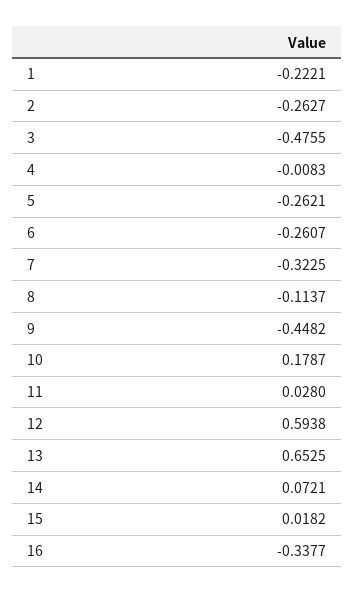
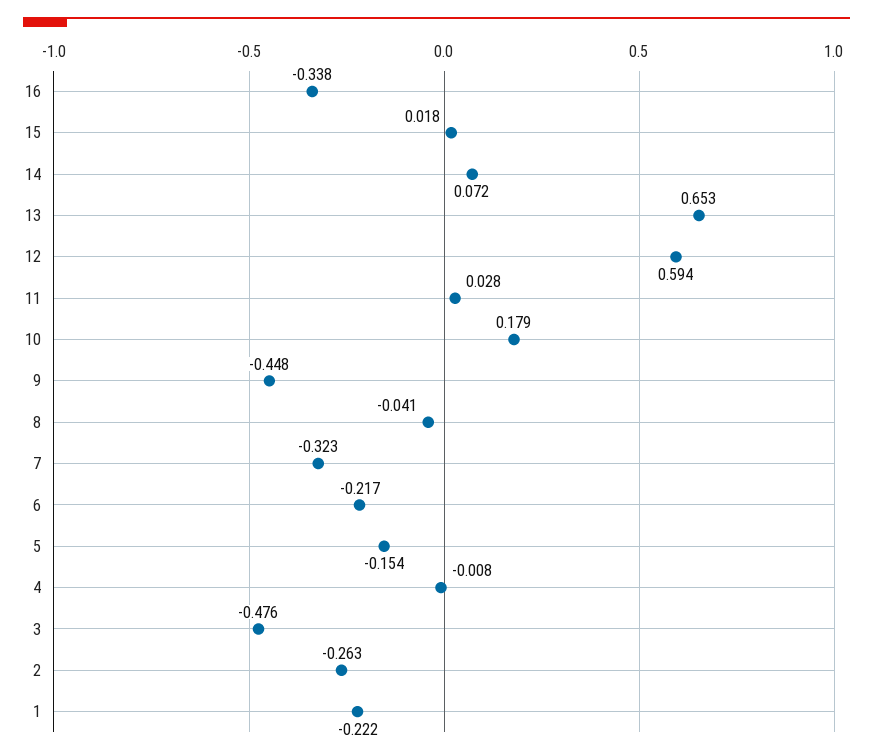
  {
    "1": -0.2221,
    "2": -0.2627,
    "3": -0.4755,
    "4": -0.0083,
-   "5": -0.2621,
+   "5": -0.154,
-   "6": -0.2607,
+   "6": -0.217,
    "7": -0.3225,
-   "8": -0.1137,
+   "8": -0.041,
    "9": -0.4482,
    "10": 0.1787,
    "11": 0.028,
    "12": 0.5938,
    "13": 0.6525,
    "14": 0.0721,
    "15": 0.0182,
    "16": -0.3377
  }

